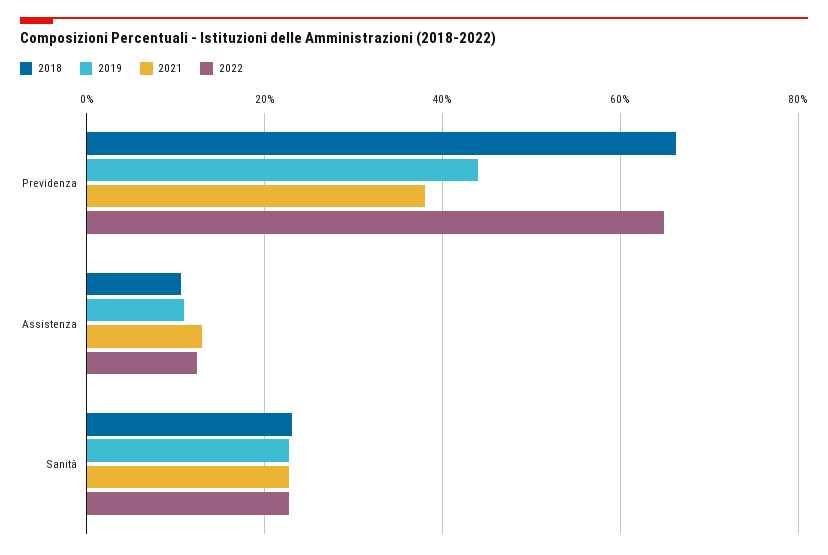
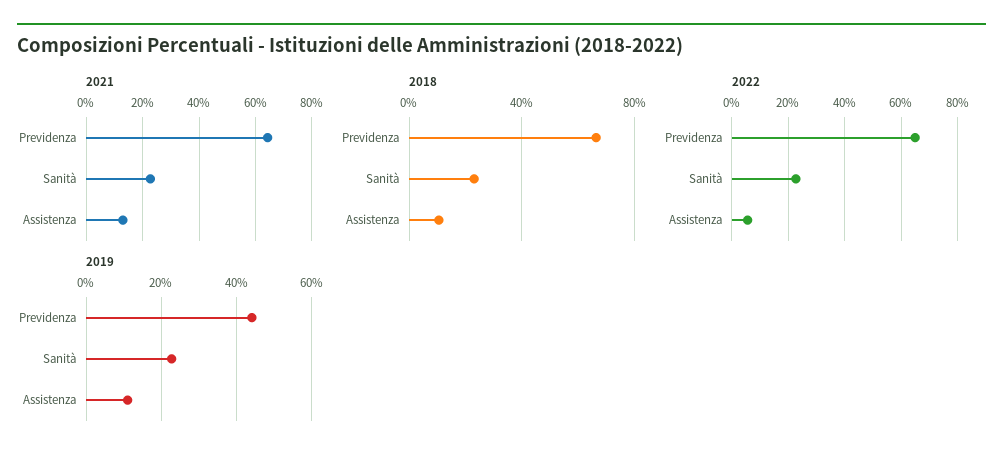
  {
    "2018": {
      "Previdenza": 66,
      "Assistenza": 10,
      "Sanità": 24
    },
    "2019": {
      "Previdenza": 44,
      "Assistenza": 12,
      "Sanità": 22
    },
    "2021": {
-     "Previdenza": 38,
+     "Previdenza": 65,
      "Assistenza": 14,
      "Sanità": 22
    },
    "2022": {
      "Previdenza": 64,
-     "Assistenza": 12,
+     "Assistenza": 5,
      "Sanità": 22
    }
  }

